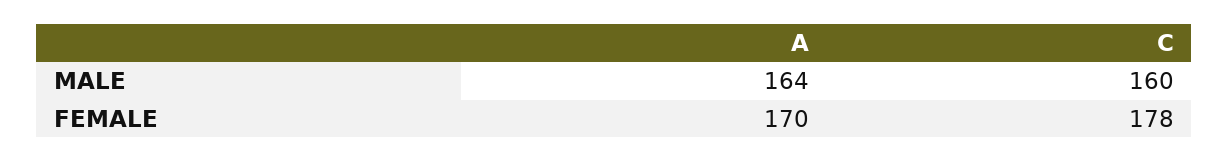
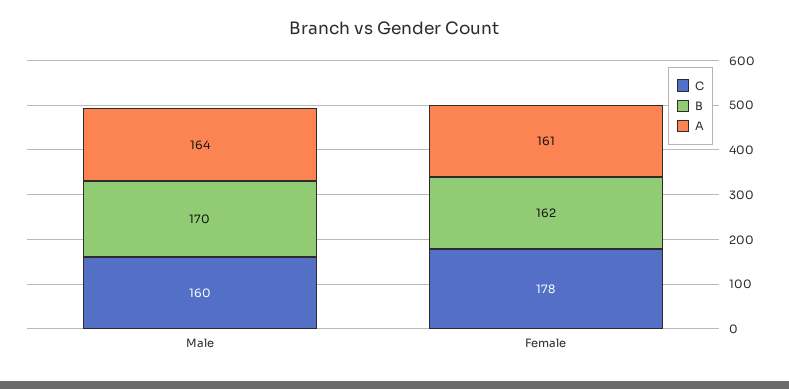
  {
    "A": {
      "MALE": 164,
-     "FEMALE": 170
+     "FEMALE": 161
    },
    "C": {
      "MALE": 160,
      "FEMALE": 178
-   }
+   },
+   "B": {
+     "MALE": 170,
+     "FEMALE": 162
+   }
  }

